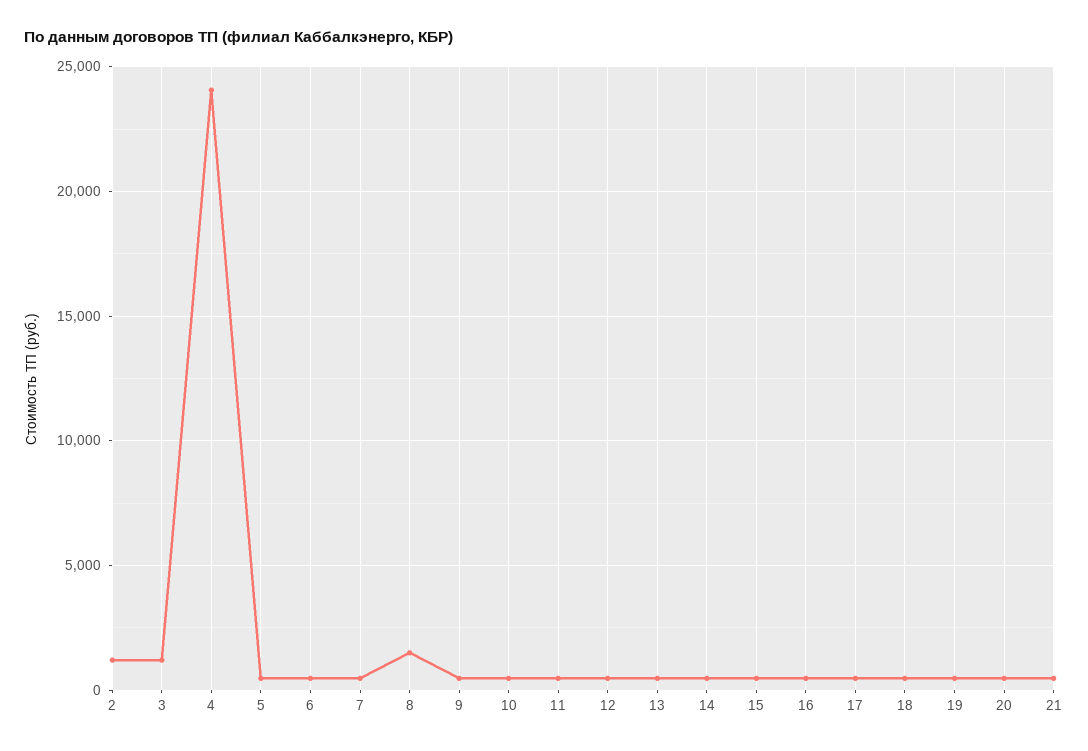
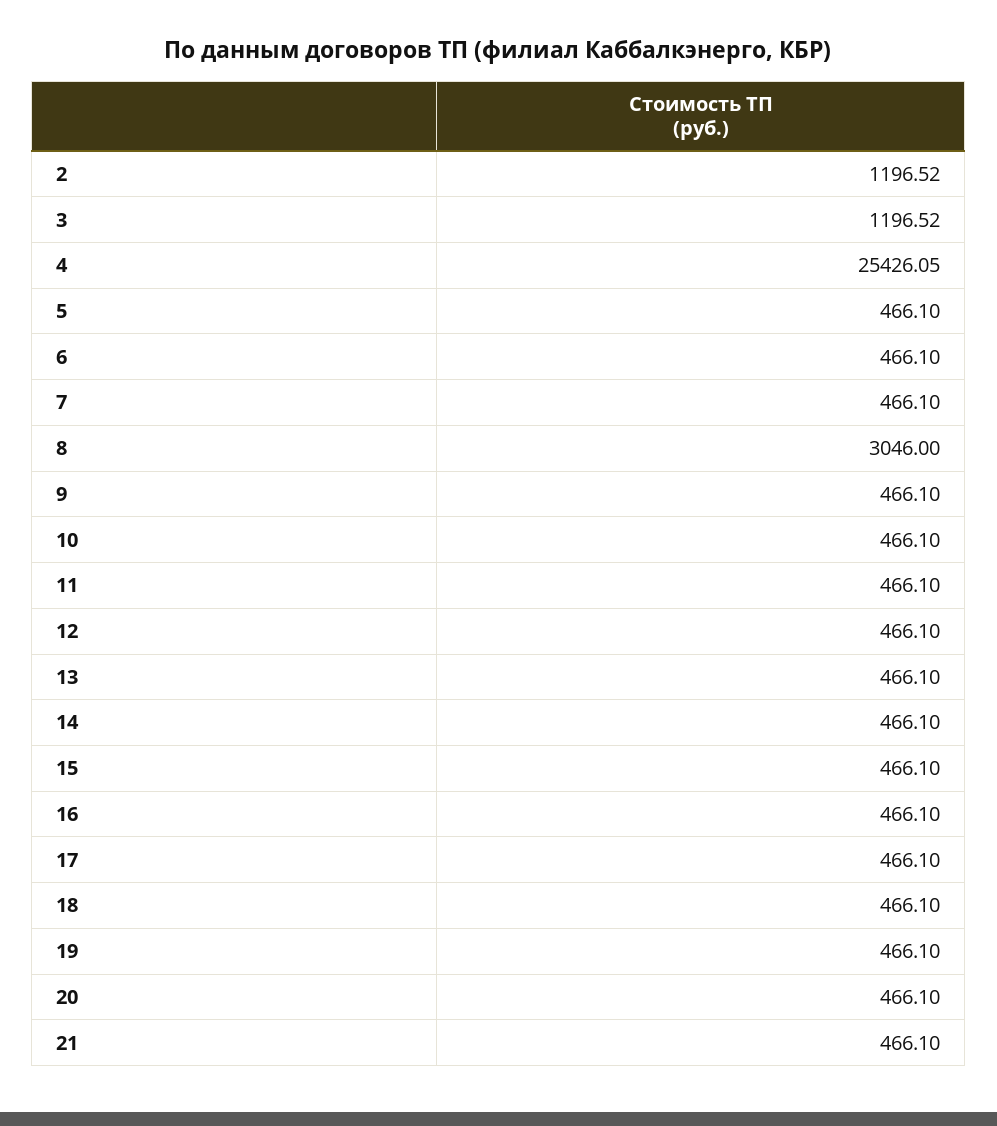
  {
    "2": 1196.52,
    "3": 1196.52,
-   "4": 24000,
+   "4": 25426.05,
    "5": 466.1,
    "6": 466.1,
    "7": 466.1,
-   "8": 1500,
+   "8": 3046,
    "9": 466.1,
    "10": 466.1,
    "11": 466.1,
    "12": 466.1,
    "13": 466.1,
    "14": 466.1,
    "15": 466.1,
    "16": 466.1,
    "17": 466.1,
    "18": 466.1,
    "19": 466.1,
    "20": 466.1,
    "21": 466.1
  }

